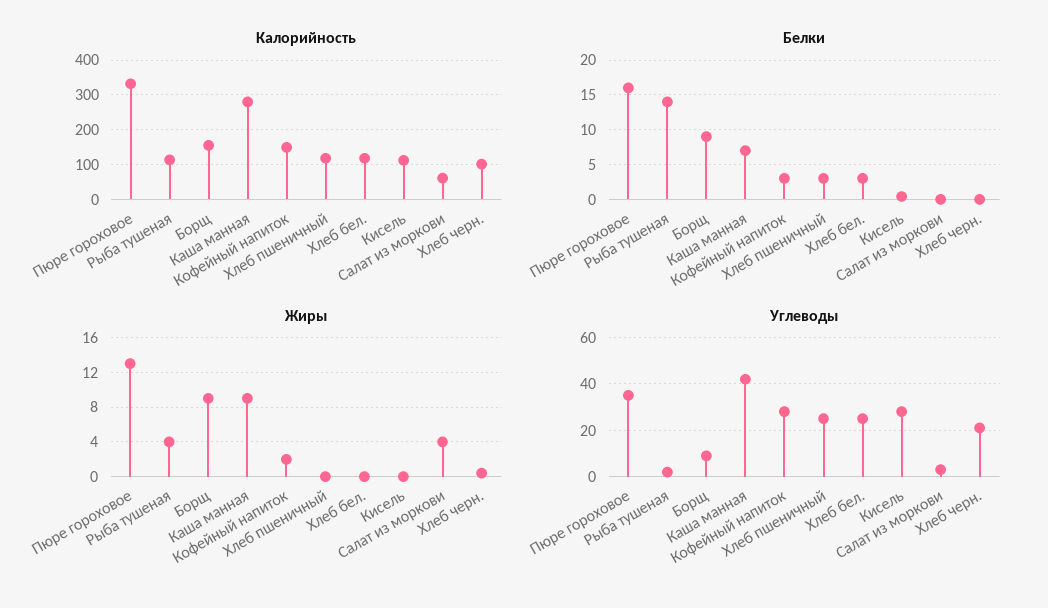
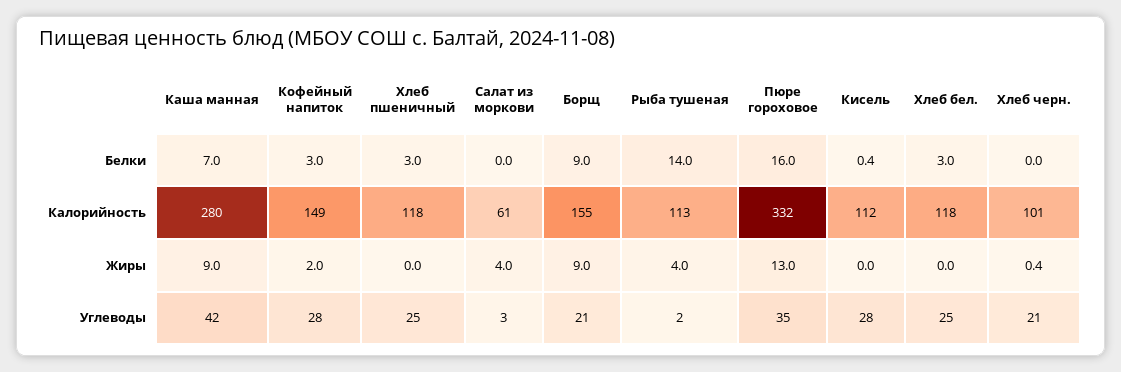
  {
    "Калорийность": {
      "Пюре гороховое": 332,
      "Рыба тушеная": 113,
      "Борщ": 155,
      "Каша манная": 280,
      "Кофейный напиток": 149,
      "Хлеб пшеничный": 118,
      "Хлеб бел.": 118,
      "Кисель": 112,
      "Салат из моркови": 61,
      "Хлеб черн.": 101
    },
    "Белки": {
      "Пюре гороховое": 16,
      "Рыба тушеная": 14,
      "Борщ": 9,
      "Каша манная": 7,
      "Кофейный напиток": 3,
      "Хлеб пшеничный": 3,
      "Хлеб бел.": 3,
      "Кисель": 0.4,
      "Салат из моркови": 0,
      "Хлеб черн.": 0
    },
    "Жиры": {
      "Пюре гороховое": 13,
      "Рыба тушеная": 4,
      "Борщ": 9,
      "Каша манная": 9,
      "Кофейный напиток": 2,
      "Хлеб пшеничный": 0,
      "Хлеб бел.": 0,
      "Кисель": 0,
      "Салат из моркови": 4,
      "Хлеб черн.": 0.4
    },
    "Углеводы": {
      "Пюре гороховое": 35,
      "Рыба тушеная": 2,
-     "Борщ": 10,
+     "Борщ": 21,
      "Каша манная": 42,
      "Кофейный напиток": 28,
      "Хлеб пшеничный": 25,
      "Хлеб бел.": 25,
      "Кисель": 28,
      "Салат из моркови": 3,
      "Хлеб черн.": 21
    }
  }

